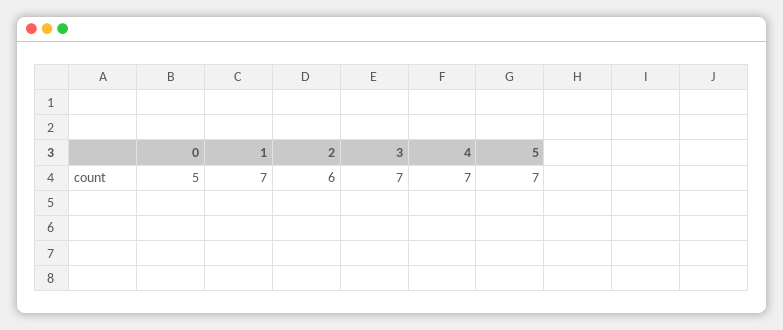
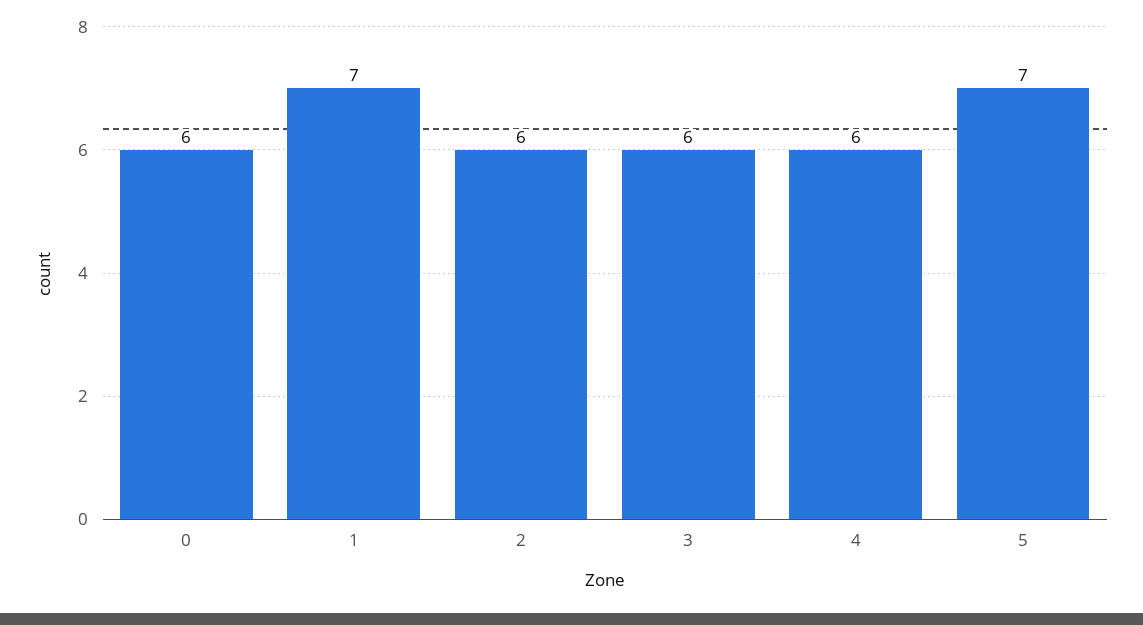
  {
-   "0": 5,
+   "0": 6,
    "1": 7,
    "2": 6,
-   "3": 7,
+   "3": 6,
-   "4": 7,
+   "4": 6,
    "5": 7
  }

